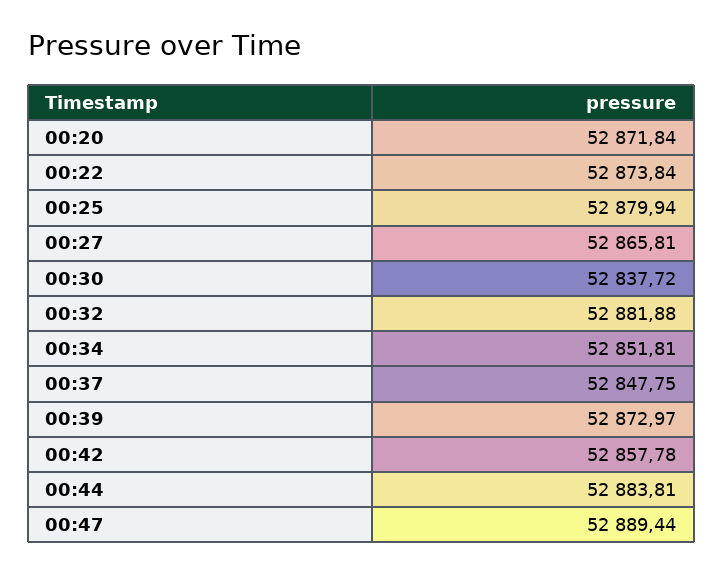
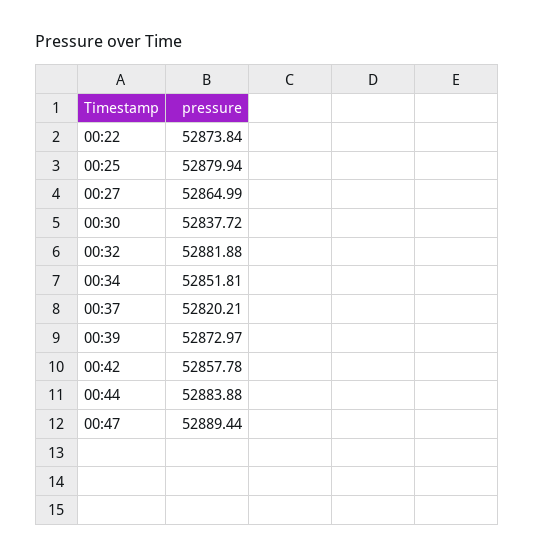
  {
-   "00:20": 52871.84,
    "00:22": 52873.84,
    "00:25": 52879.94,
-   "00:27": 52865.81,
+   "00:27": 52864.99,
    "00:30": 52837.72,
    "00:32": 52881.88,
    "00:34": 52851.81,
-   "00:37": 52847.75,
+   "00:37": 52820.21,
    "00:39": 52872.97,
    "00:42": 52857.78,
-   "00:44": 52883.81,
+   "00:44": 52883.88,
    "00:47": 52889.44
  }

